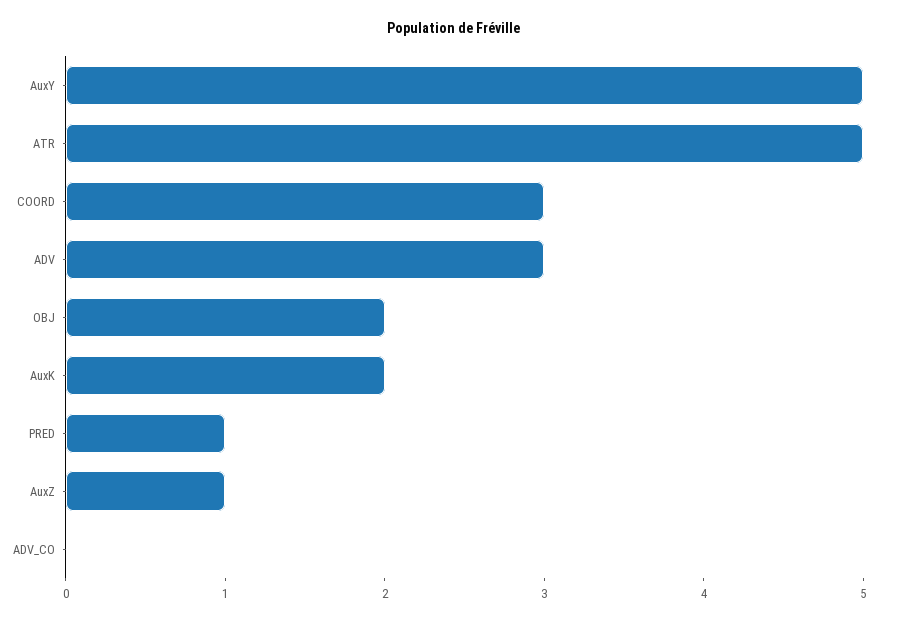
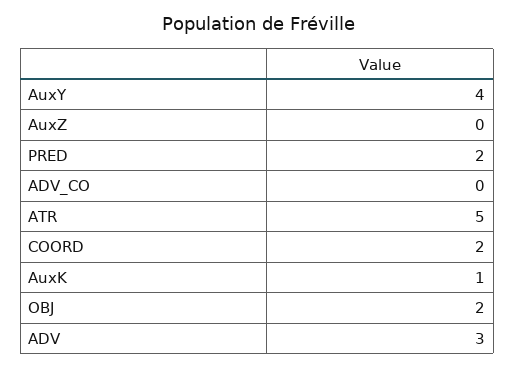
  {
-   "AuxY": 5,
+   "AuxY": 4,
    "ATR": 5,
-   "COORD": 3,
+   "COORD": 2,
    "ADV": 3,
    "OBJ": 2,
-   "AuxK": 2,
+   "AuxK": 1,
-   "PRED": 1,
+   "PRED": 2,
-   "AuxZ": 1,
+   "AuxZ": 0,
    "ADV_CO": 0
  }

